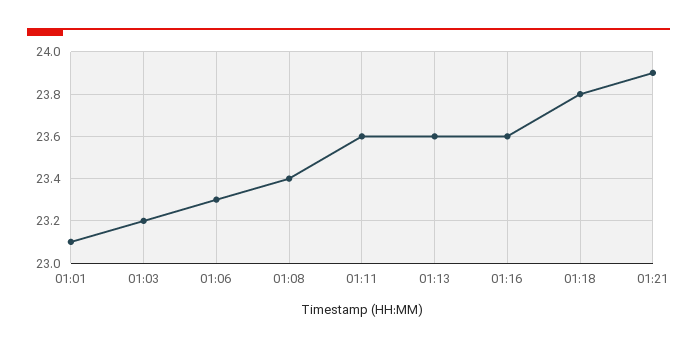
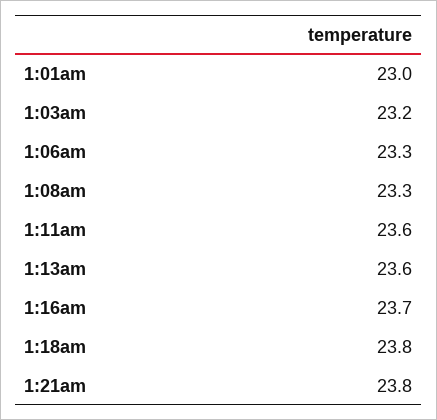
  {
-   "01:01": 23.1,
+   "01:01": 23,
    "01:03": 23.2,
    "01:06": 23.3,
-   "01:08": 23.4,
+   "01:08": 23.3,
    "01:11": 23.6,
    "01:13": 23.6,
-   "01:16": 23.6,
+   "01:16": 23.7,
    "01:18": 23.8,
-   "01:21": 23.9
+   "01:21": 23.8
  }

